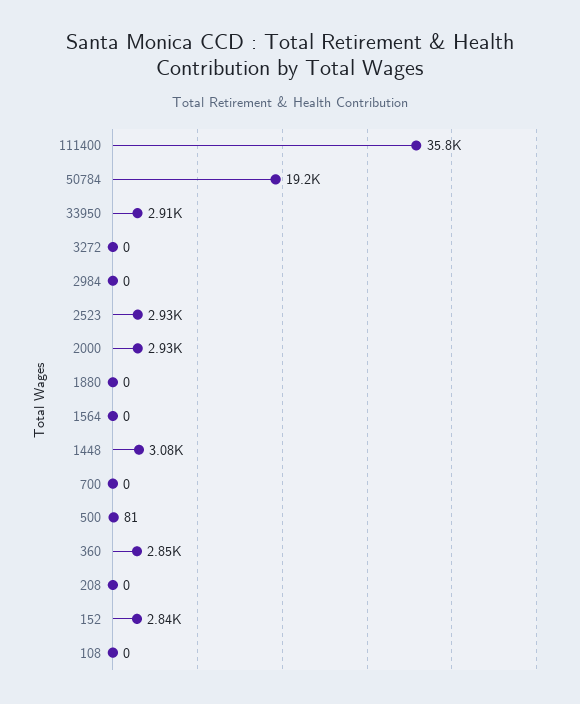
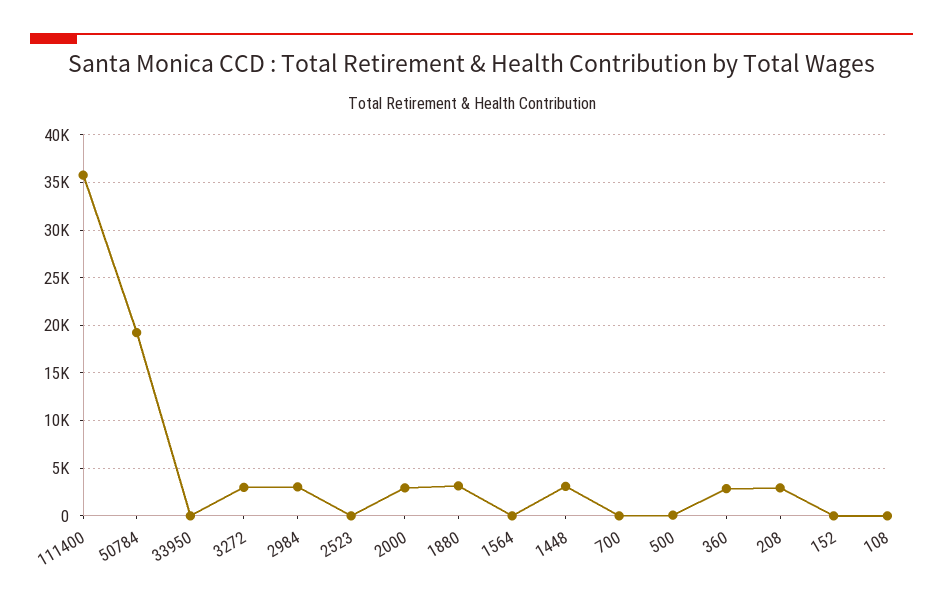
  {
    "111400": 35800,
    "50784": 19200,
-   "33950": 2910,
+   "33950": 0,
-   "3272": 0,
+   "3272": 3000,
-   "2984": 0,
+   "2984": 3000,
-   "2523": 2930,
+   "2523": 0,
    "2000": 2930,
-   "1880": 0,
+   "1880": 3000,
    "1564": 0,
    "1448": 3080,
    "700": 0,
    "500": 81,
    "360": 2850,
-   "208": 0,
+   "208": 3000,
-   "152": 2840,
+   "152": 0,
    "108": 0
  }

